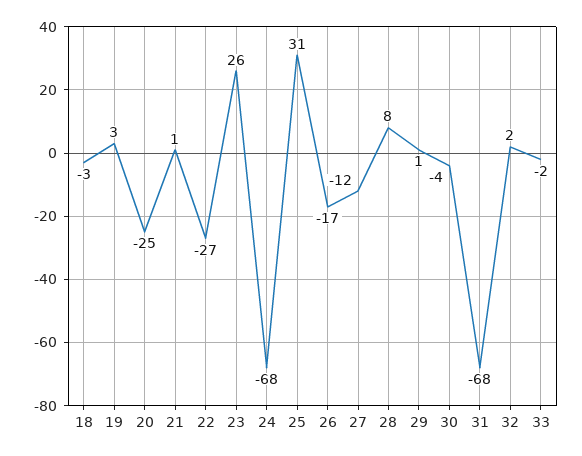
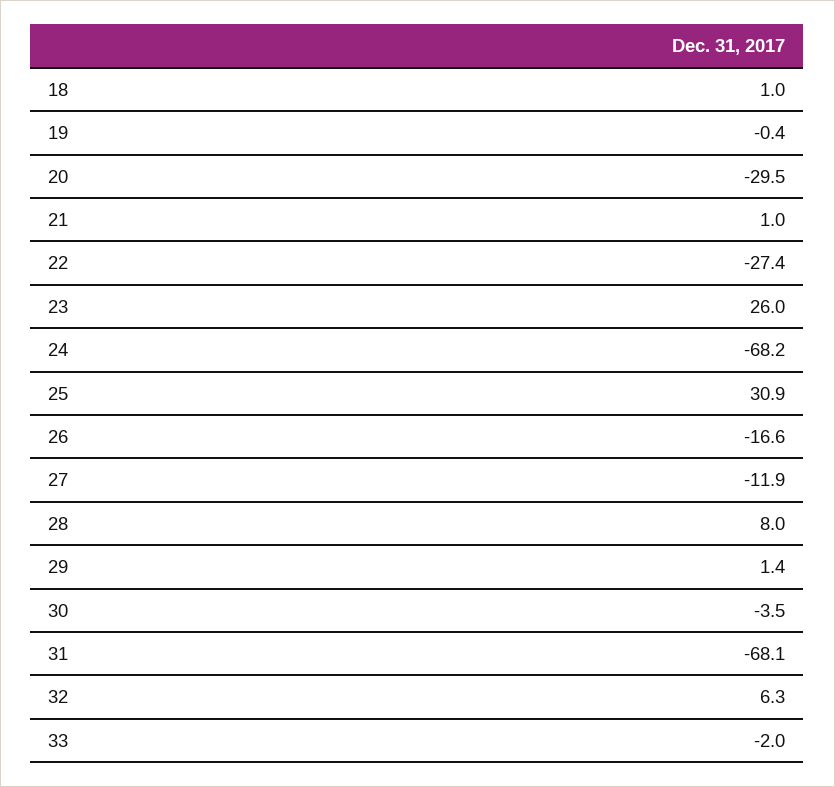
  {
-   "18": -3,
+   "18": 1,
-   "19": 3,
+   "19": -0.4,
-   "20": -25,
+   "20": -29.5,
    "21": 1,
    "22": -27.4,
    "23": 26,
    "24": -68.2,
    "25": 30.9,
    "26": -16.6,
    "27": -11.9,
    "28": 8,
    "29": 1.4,
    "30": -3.5,
    "31": -68.1,
-   "32": 2,
+   "32": 6.3,
    "33": -2
  }

